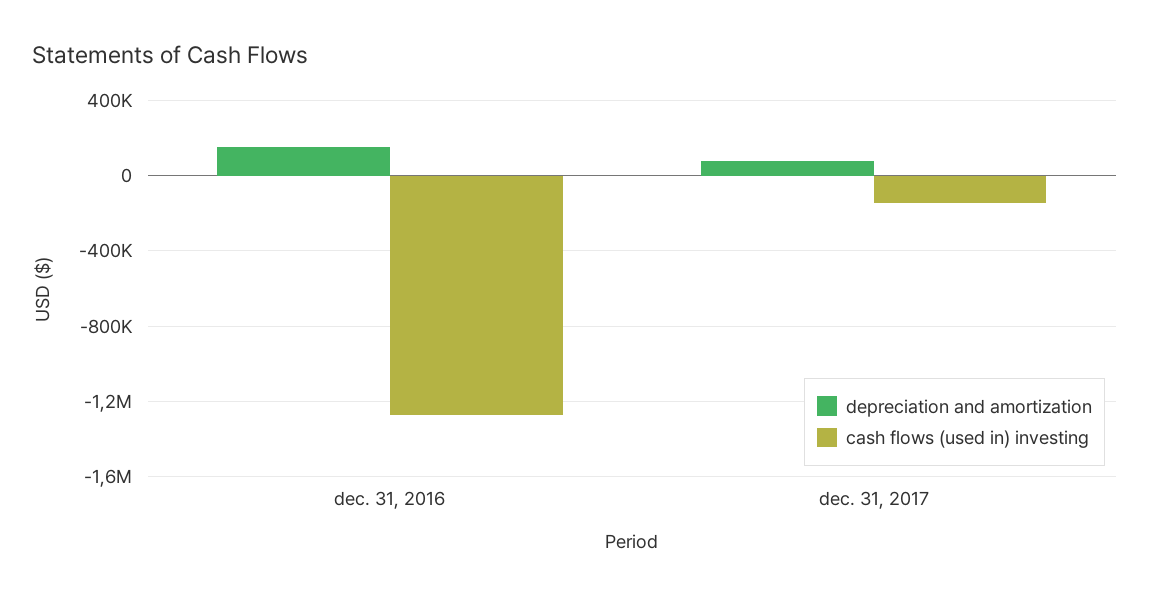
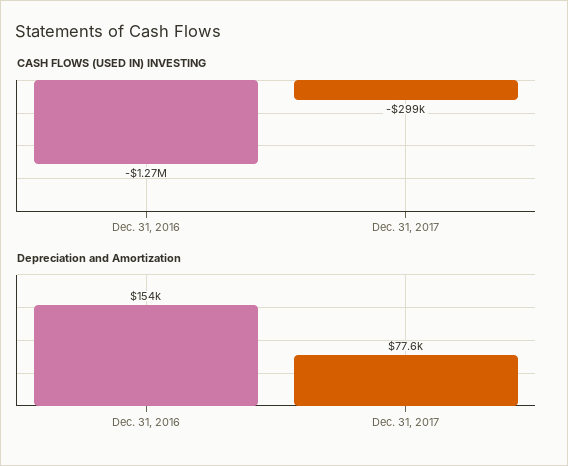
  {
    "depreciation and amortization": {
      "dec. 31, 2016": 154000,
      "dec. 31, 2017": 77600
    },
    "cash flows (used in) investing": {
      "dec. 31, 2016": -1270000,
-     "dec. 31, 2017": -150000
+     "dec. 31, 2017": -299000
    }
  }

